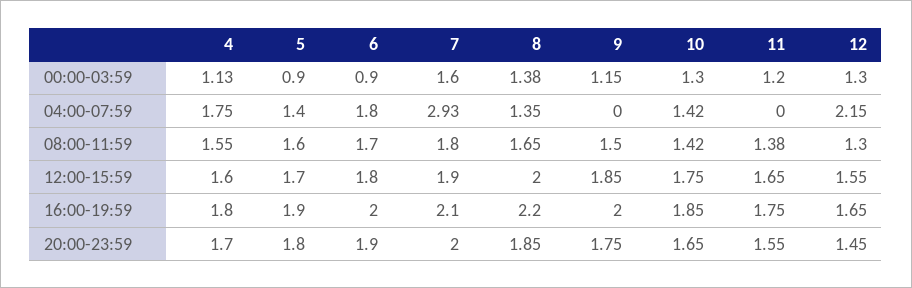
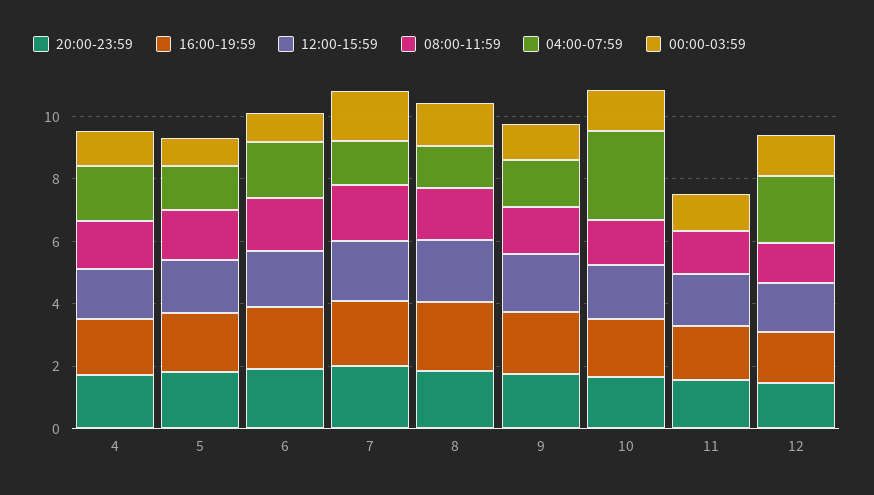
  {
    "00:00-03:59": {
      "4": 1.13,
      "5": 0.9,
      "6": 0.9,
      "7": 1.6,
      "8": 1.38,
      "9": 1.15,
      "10": 1.3,
      "11": 1.2,
      "12": 1.3
    },
    "04:00-07:59": {
      "4": 1.75,
      "5": 1.4,
      "6": 1.8,
-     "7": 2.93,
+     "7": 1.5,
      "8": 1.35,
-     "9": 0,
+     "9": 1.5,
-     "10": 1.42,
+     "10": 3,
      "11": 0,
      "12": 2.15
    },
    "08:00-11:59": {
      "4": 1.55,
      "5": 1.6,
      "6": 1.7,
      "7": 1.8,
      "8": 1.65,
      "9": 1.5,
      "10": 1.42,
      "11": 1.38,
      "12": 1.3
    },
    "12:00-15:59": {
      "4": 1.6,
      "5": 1.7,
      "6": 1.8,
      "7": 1.9,
      "8": 2,
      "9": 1.85,
      "10": 1.75,
      "11": 1.65,
      "12": 1.55
    },
    "16:00-19:59": {
      "4": 1.8,
      "5": 1.9,
      "6": 2,
      "7": 2.1,
      "8": 2.2,
      "9": 2,
      "10": 1.85,
      "11": 1.75,
      "12": 1.65
    },
    "20:00-23:59": {
      "4": 1.7,
      "5": 1.8,
      "6": 1.9,
      "7": 2,
      "8": 1.85,
      "9": 1.75,
      "10": 1.65,
      "11": 1.55,
      "12": 1.45
    }
  }

